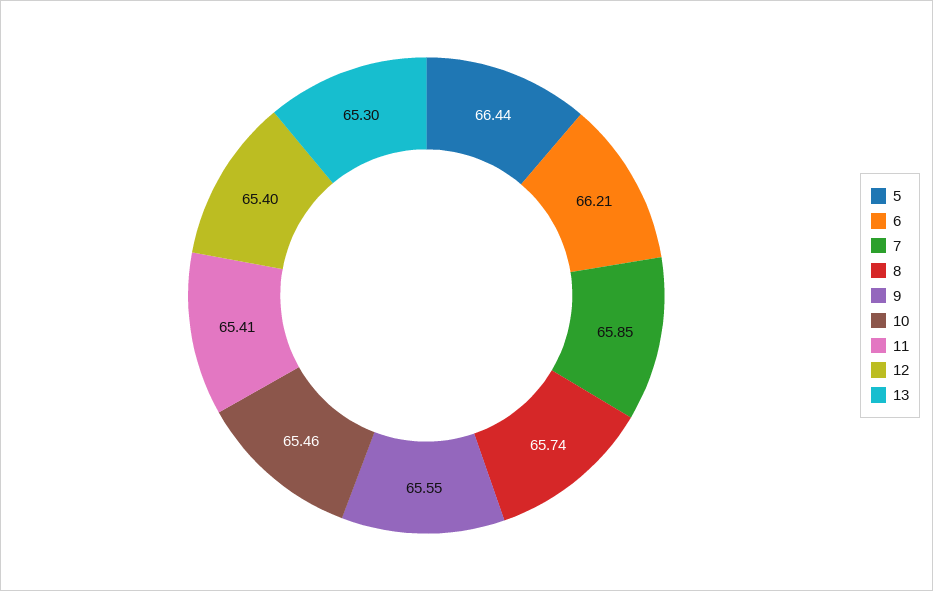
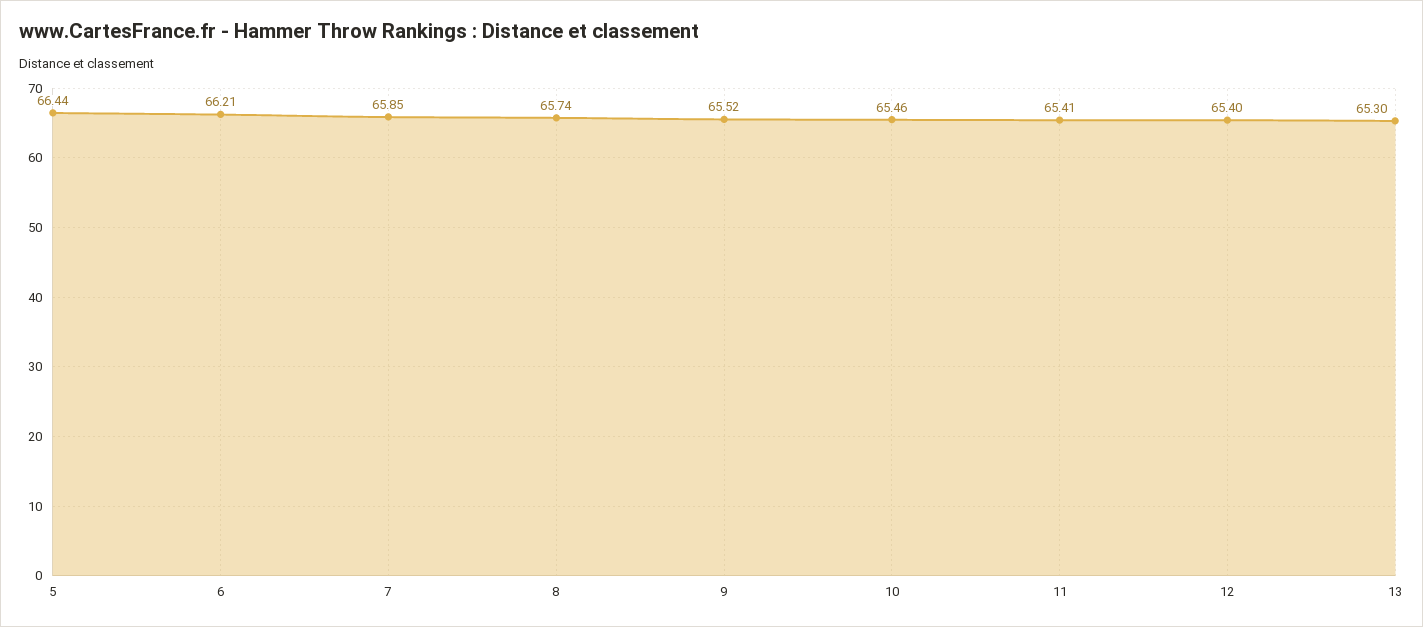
  {
    "5": 66.44,
    "6": 66.21,
    "7": 65.85,
    "8": 65.74,
-   "9": 65.55,
+   "9": 65.52,
    "10": 65.46,
    "11": 65.41,
    "12": 65.4,
    "13": 65.3
  }

